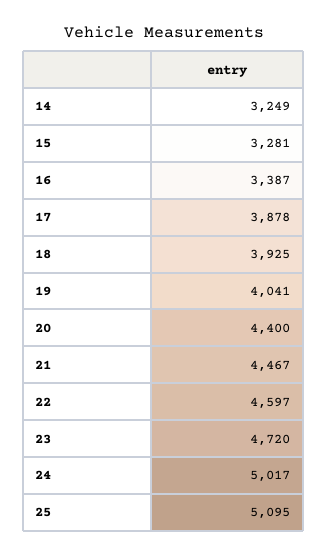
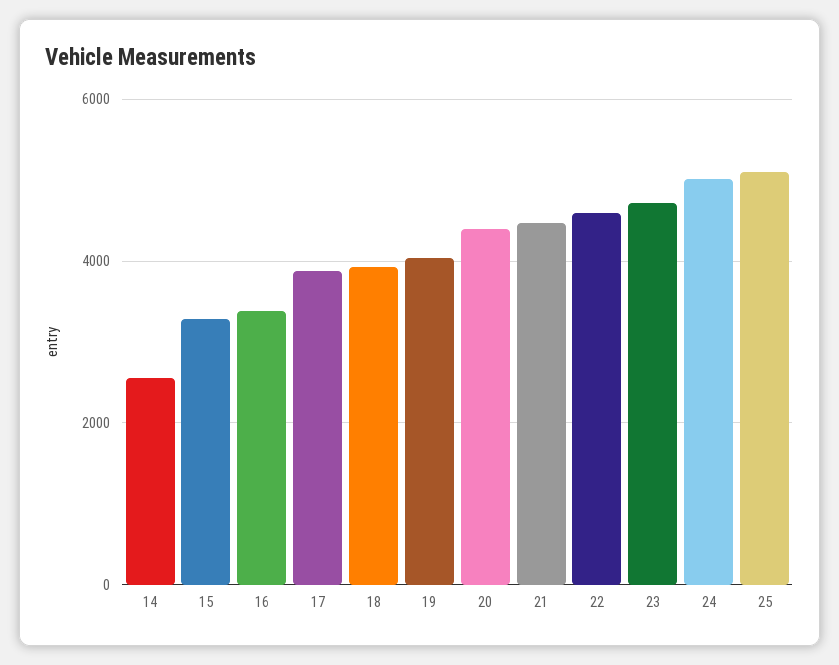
  {
-   "14": 3249,
+   "14": 2600,
    "15": 3281,
    "16": 3387,
    "17": 3878,
    "18": 3925,
    "19": 4041,
    "20": 4400,
    "21": 4467,
    "22": 4597,
    "23": 4720,
    "24": 5017,
    "25": 5095
  }

